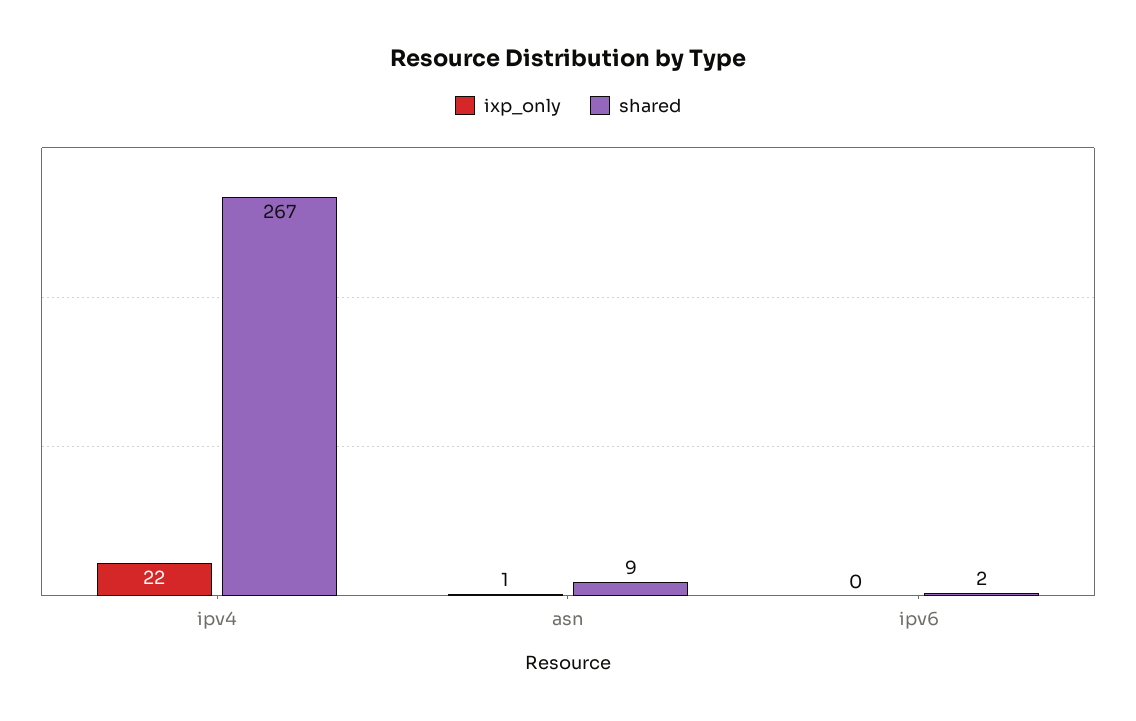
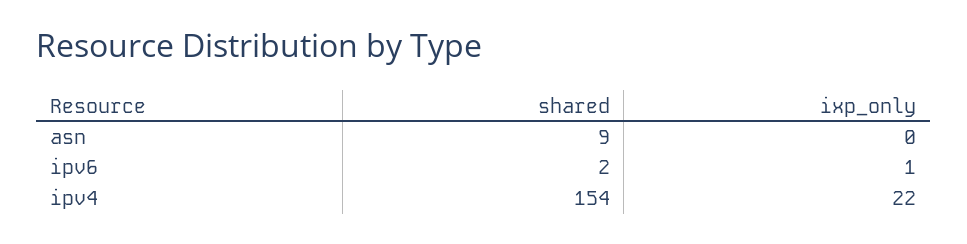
  {
    "ixp_only": {
      "ipv4": 22,
-     "asn": 1,
+     "asn": 0,
-     "ipv6": 0
+     "ipv6": 1
    },
    "shared": {
-     "ipv4": 267,
+     "ipv4": 154,
      "asn": 9,
      "ipv6": 2
    }
  }

